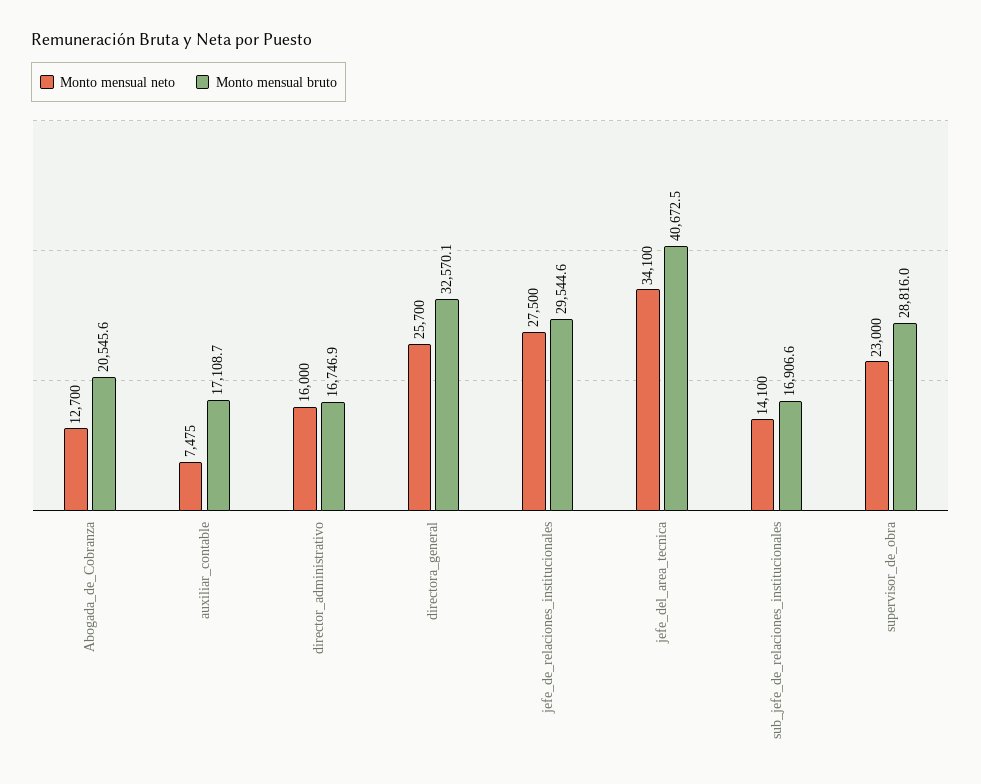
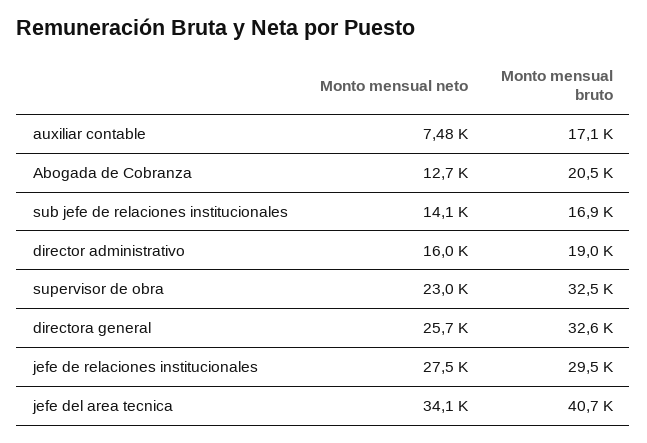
  {
    "Monto mensual neto": {
      "Abogada_de_Cobranza": 12700,
      "auxiliar_contable": 7475,
      "director_administrativo": 16000,
      "directora_general": 25700,
      "jefe_de_relaciones_institucionales": 27500,
      "jefe_del_area_tecnica": 34100,
      "sub_jefe_de_relaciones_institucionales": 14100,
      "supervisor_de_obra": 23000
    },
    "Monto mensual bruto": {
      "Abogada_de_Cobranza": 20545.6,
      "auxiliar_contable": 17108.7,
-     "director_administrativo": 16746.9,
+     "director_administrativo": 19000,
      "directora_general": 32570.1,
      "jefe_de_relaciones_institucionales": 29544.6,
      "jefe_del_area_tecnica": 40672.5,
      "sub_jefe_de_relaciones_institucionales": 16906.6,
-     "supervisor_de_obra": 28816
+     "supervisor_de_obra": 32500
    }
  }

